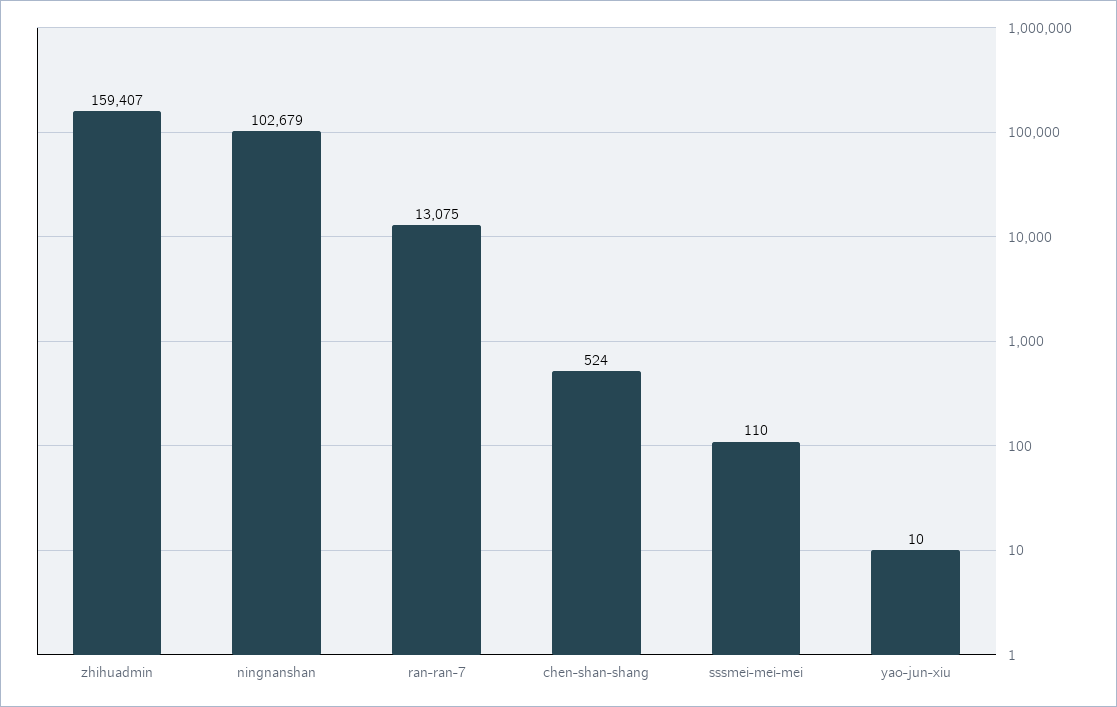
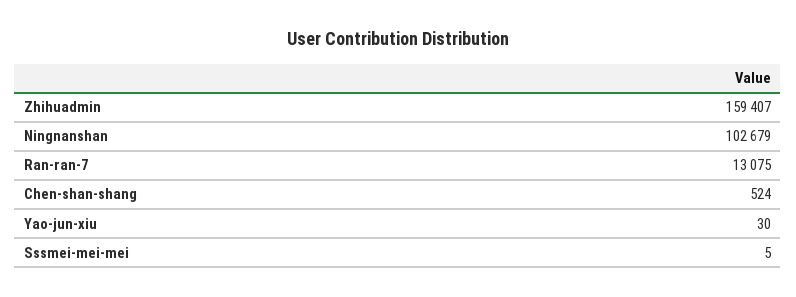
  {
    "zhihuadmin": 159407,
    "ningnanshan": 102679,
    "ran-ran-7": 13075,
    "chen-shan-shang": 524,
-   "sssmei-mei-mei": 110,
+   "sssmei-mei-mei": 5,
-   "yao-jun-xiu": 10
+   "yao-jun-xiu": 30
  }

